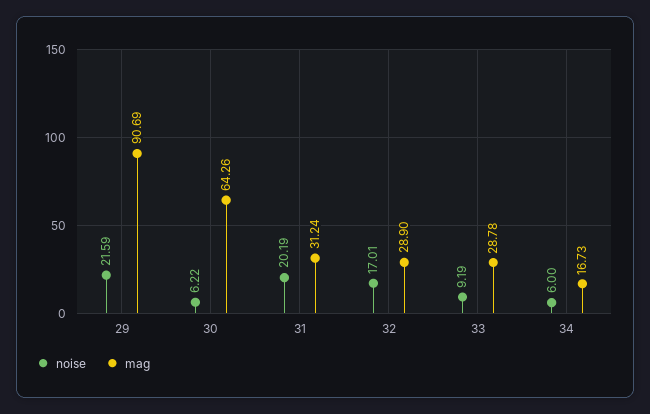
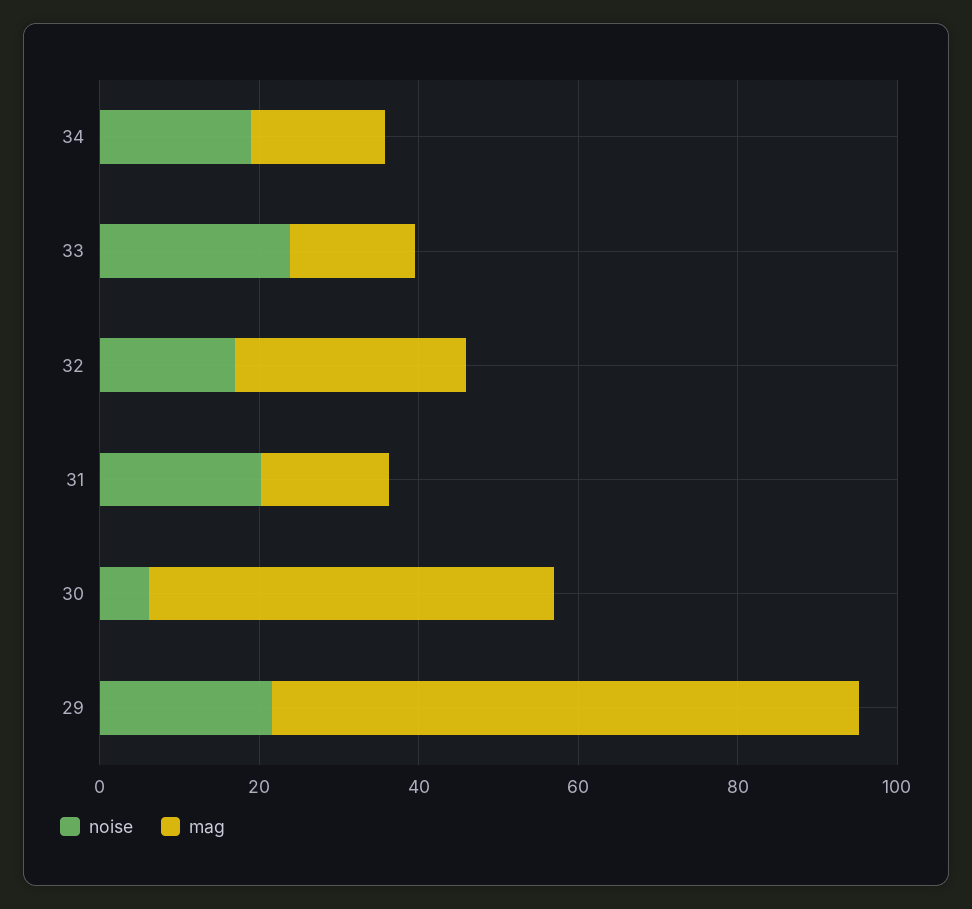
  {
    "noise": {
      "29": 21.59,
      "30": 6.22,
      "31": 20.19,
      "32": 17.01,
-     "33": 9.19,
+     "33": 25,
-     "34": 6
+     "34": 20
    },
    "mag": {
-     "29": 90.69,
+     "29": 75,
-     "30": 64.26,
+     "30": 50,
-     "31": 31.24,
+     "31": 15,
      "32": 28.9,
-     "33": 28.78,
+     "33": 15,
      "34": 16.73
    }
  }

